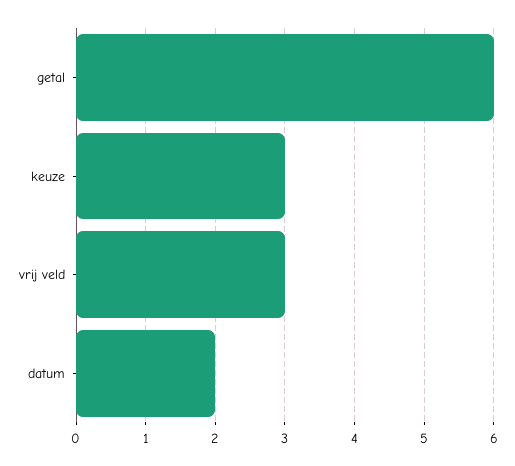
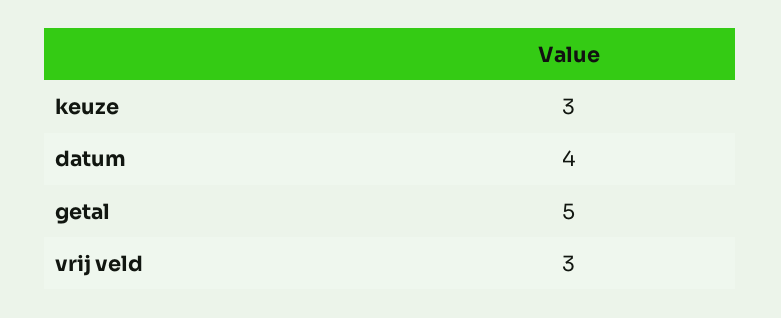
  {
-   "getal": 6,
+   "getal": 5,
    "keuze": 3,
    "vrij veld": 3,
-   "datum": 2
+   "datum": 4
  }

